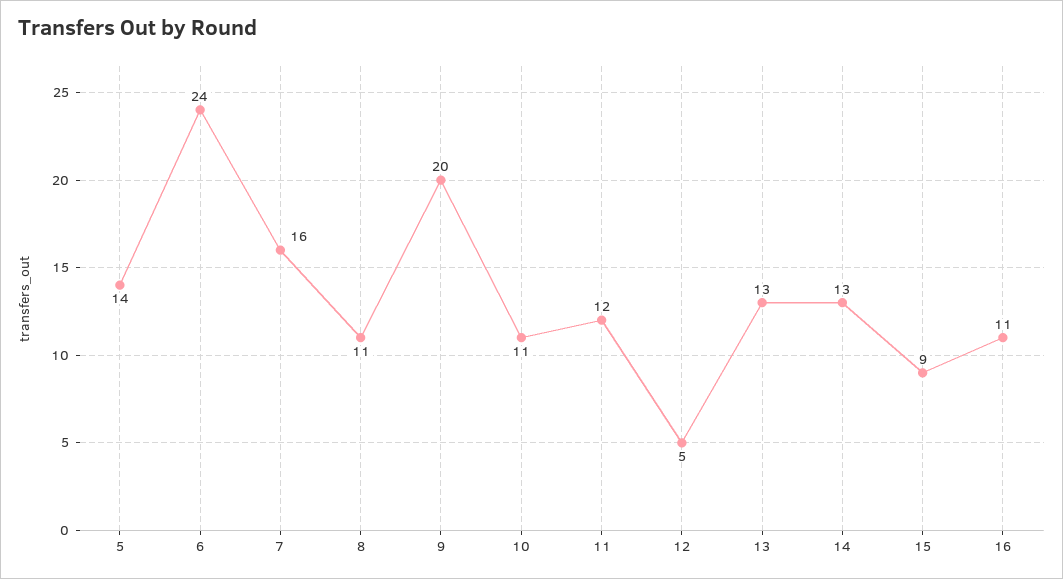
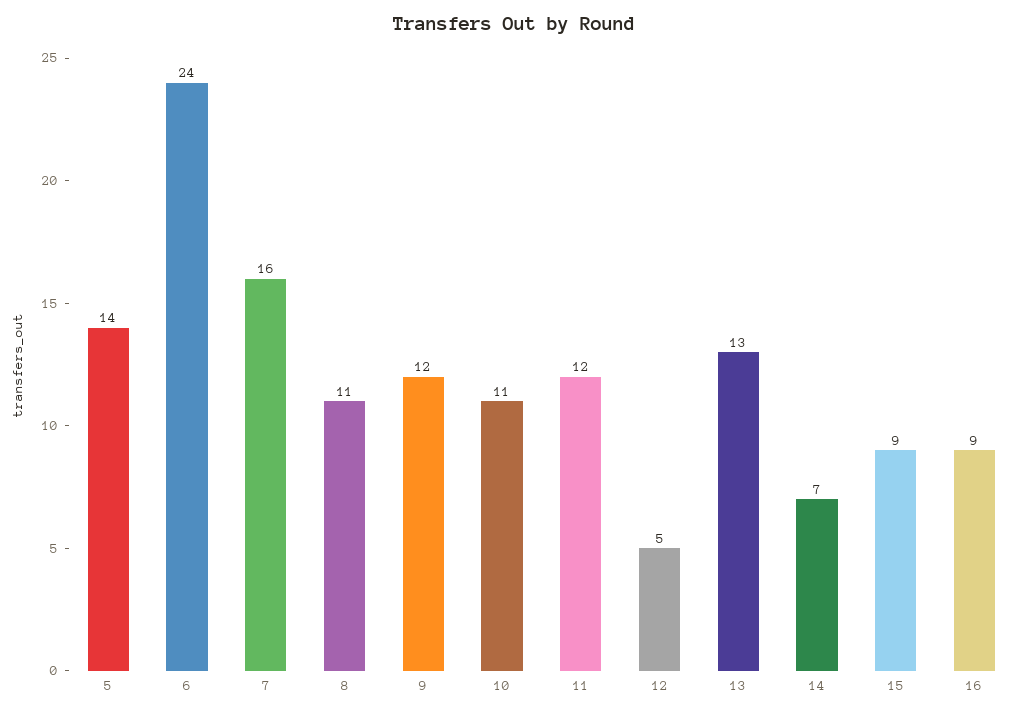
  {
    "5": 14,
    "6": 24,
    "7": 16,
    "8": 11,
-   "9": 20,
+   "9": 12,
    "10": 11,
    "11": 12,
    "12": 5,
    "13": 13,
-   "14": 13,
+   "14": 7,
    "15": 9,
-   "16": 11
+   "16": 9
  }

